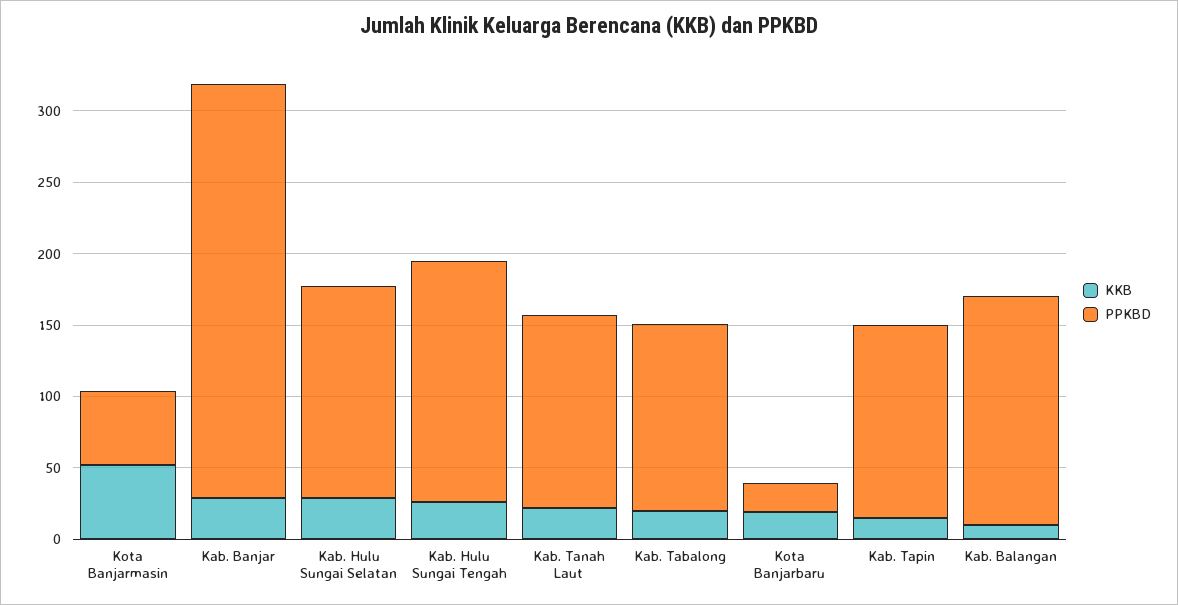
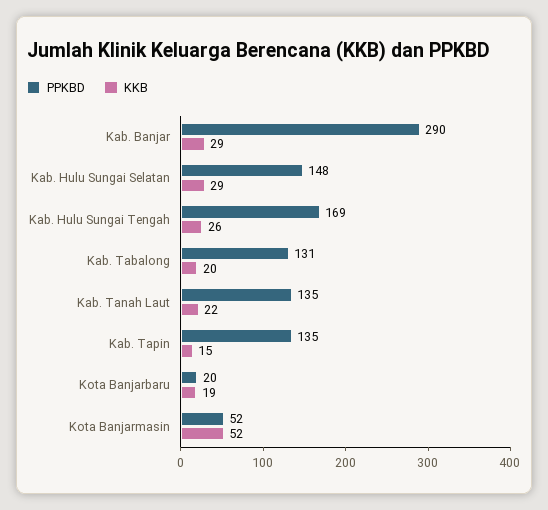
  {
    "KKB": {
      "Kota Banjarmasin": 52,
      "Kab. Banjar": 29,
      "Kab. Hulu Sungai Selatan": 29,
      "Kab. Hulu Sungai Tengah": 26,
      "Kab. Tanah Laut": 22,
      "Kab. Tabalong": 20,
      "Kota Banjarbaru": 19,
-     "Kab. Tapin": 15,
+     "Kab. Tapin": 15
-     "Kab. Balangan": 10
    },
    "PPKBD": {
      "Kota Banjarmasin": 52,
      "Kab. Banjar": 290,
      "Kab. Hulu Sungai Selatan": 148,
      "Kab. Hulu Sungai Tengah": 169,
      "Kab. Tanah Laut": 135,
      "Kab. Tabalong": 131,
      "Kota Banjarbaru": 20,
-     "Kab. Tapin": 135,
+     "Kab. Tapin": 135
-     "Kab. Balangan": 160
    }
  }

